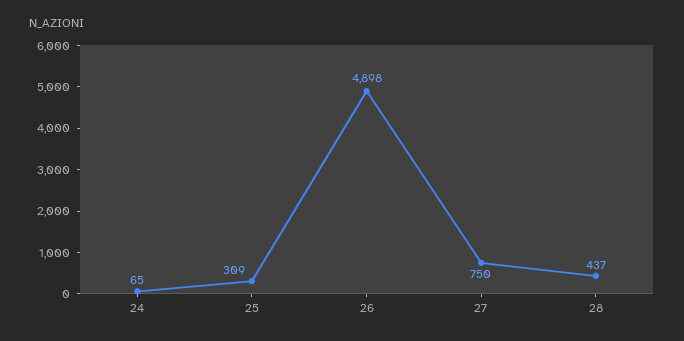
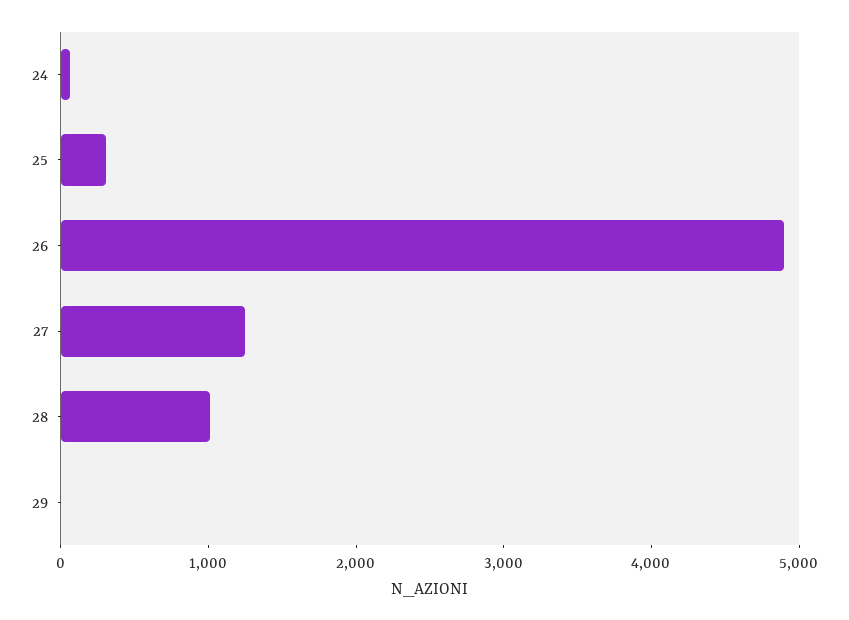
  {
    "24": 65,
    "25": 309,
    "26": 4898,
-   "27": 750,
+   "27": 1200,
-   "28": 437
+   "28": 1000,
+   "29": 0
  }

